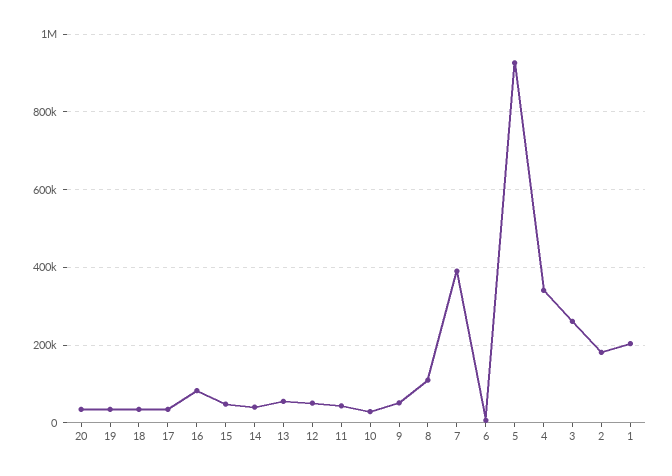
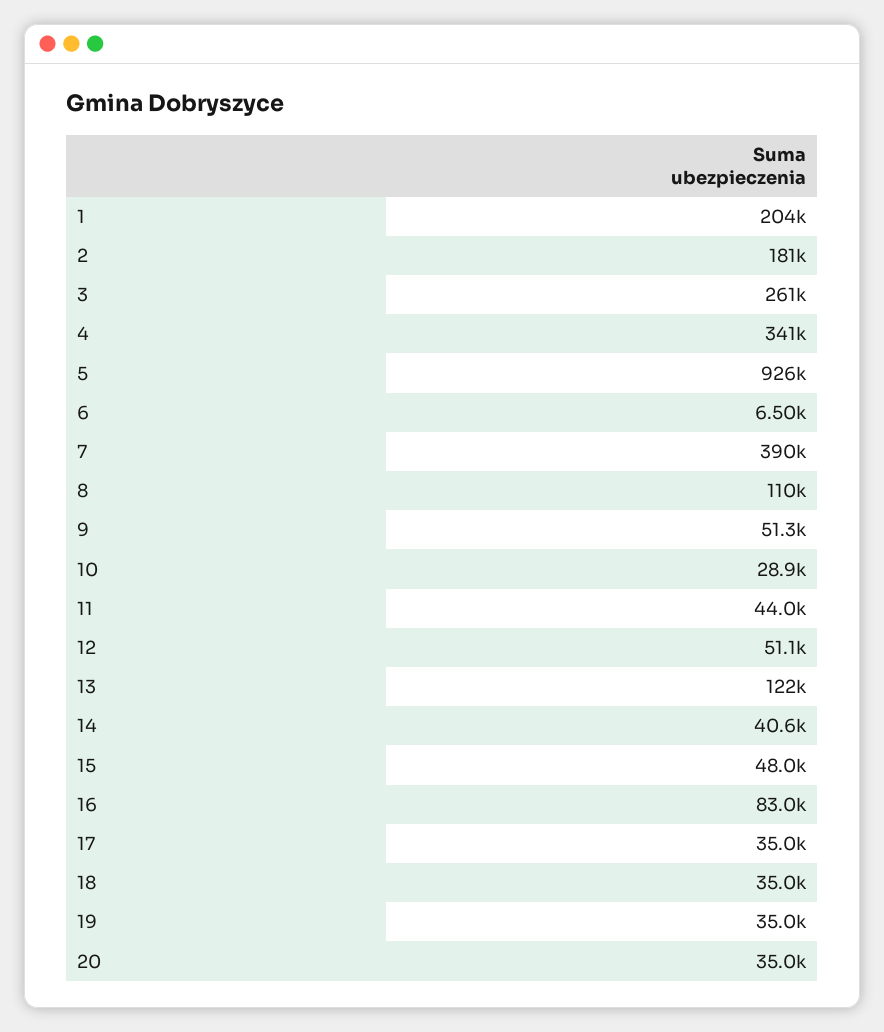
  {
    "20": 35000,
    "19": 35000,
    "18": 35000,
    "17": 35000,
    "16": 83000,
    "15": 48000,
    "14": 40600,
-   "13": 60000,
+   "13": 122000,
    "12": 51100,
    "11": 44000,
    "10": 28900,
    "9": 51300,
    "8": 110000,
    "7": 390000,
    "6": 6500,
    "5": 926000,
    "4": 341000,
    "3": 261000,
    "2": 181000,
    "1": 204000
  }

